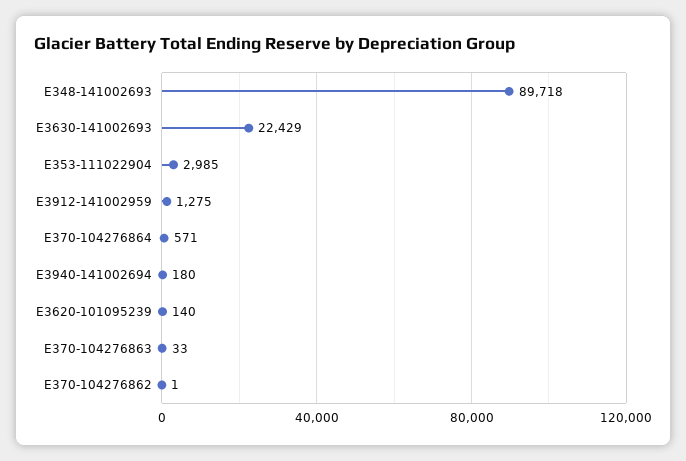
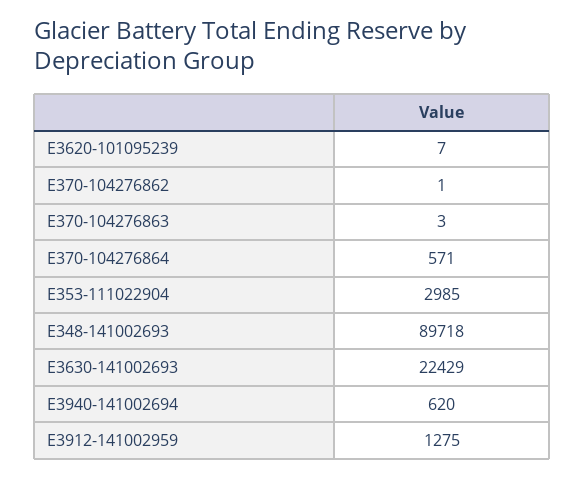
  {
    "E348-141002693": 89718,
    "E3630-141002693": 22429,
    "E353-111022904": 2985,
    "E3912-141002959": 1275,
    "E370-104276864": 571,
-   "E3940-141002694": 180,
+   "E3940-141002694": 620,
-   "E3620-101095239": 140,
+   "E3620-101095239": 7,
-   "E370-104276863": 33,
+   "E370-104276863": 3,
    "E370-104276862": 1
  }

